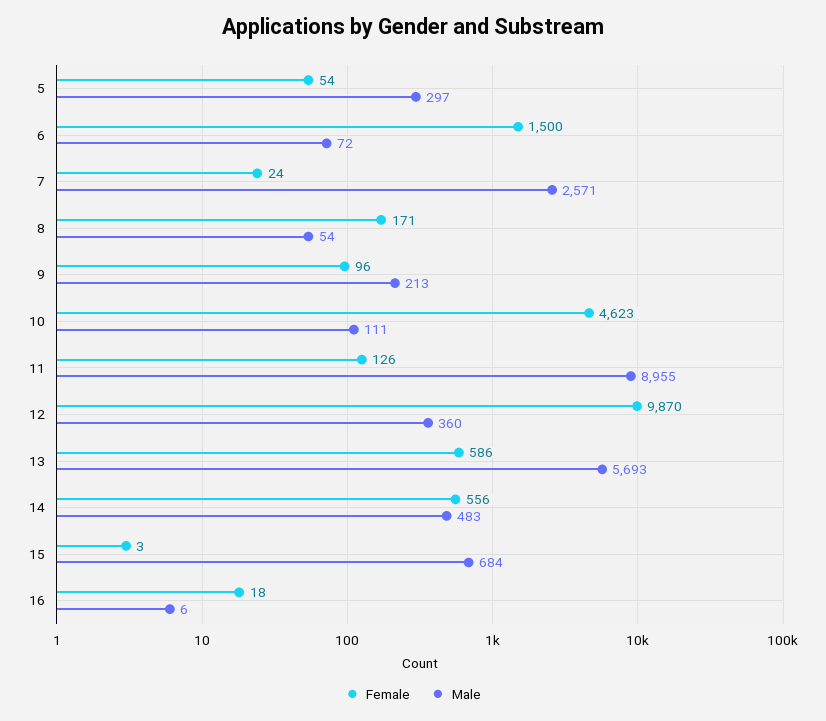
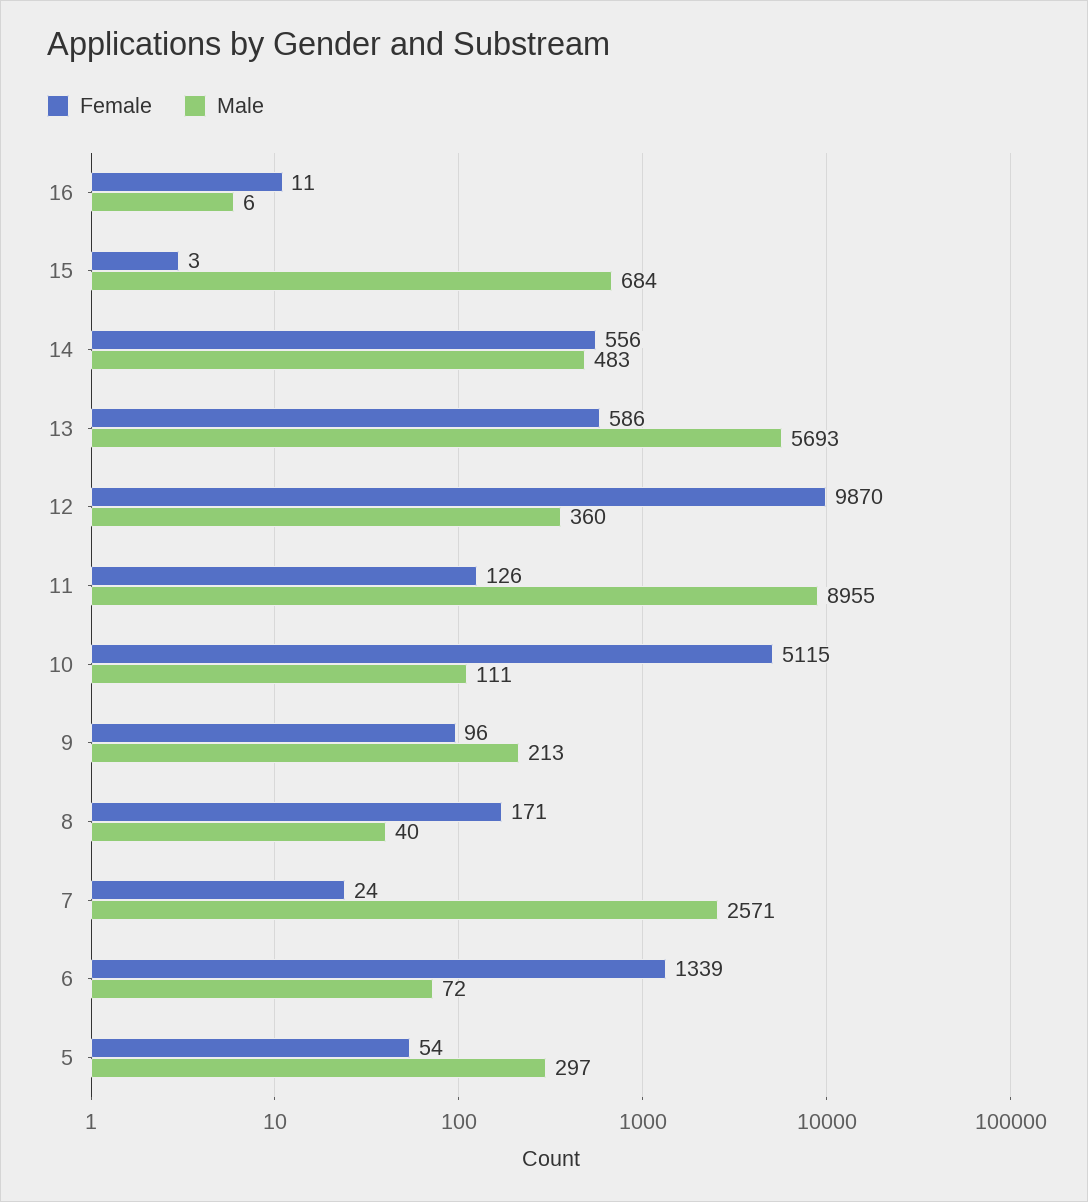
  {
    "Female": {
      "5": 54,
-     "6": 1500,
+     "6": 1339,
      "7": 24,
      "8": 171,
      "9": 96,
-     "10": 4623,
+     "10": 5115,
      "11": 126,
      "12": 9870,
      "13": 586,
      "14": 556,
      "15": 3,
-     "16": 18
+     "16": 11
    },
    "Male": {
      "5": 297,
      "6": 72,
      "7": 2571,
-     "8": 54,
+     "8": 40,
      "9": 213,
      "10": 111,
      "11": 8955,
      "12": 360,
      "13": 5693,
      "14": 483,
      "15": 684,
      "16": 6
    }
  }

